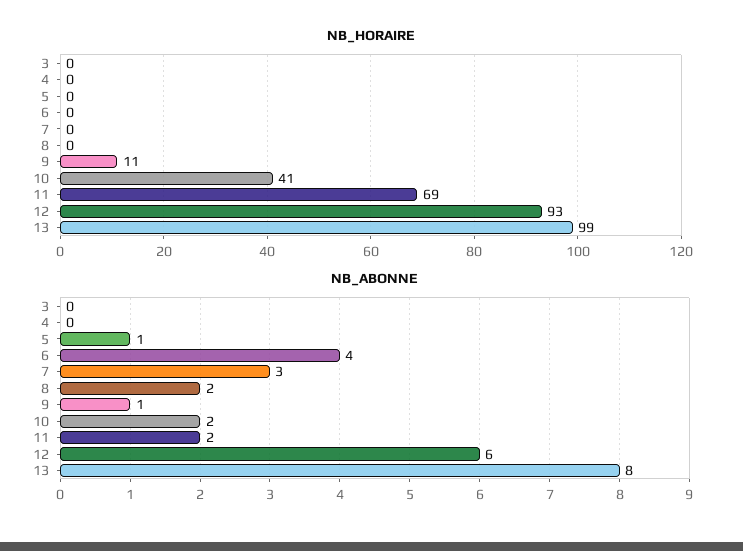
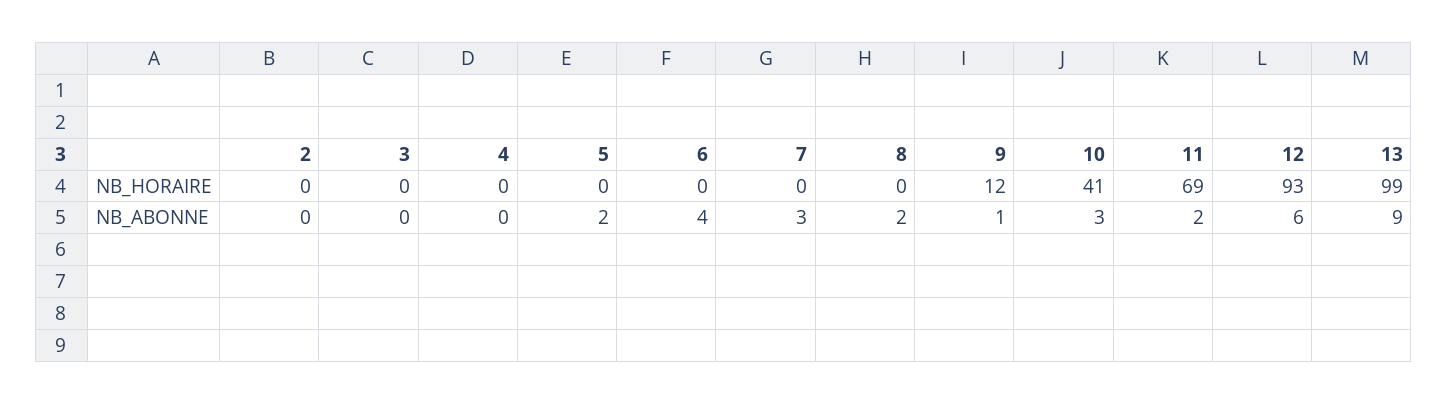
  {
    "NB_HORAIRE": {
      "3": 0,
      "4": 0,
      "5": 0,
      "6": 0,
      "7": 0,
      "8": 0,
-     "9": 11,
+     "9": 12,
      "10": 41,
      "11": 69,
      "12": 93,
-     "13": 99
+     "13": 99,
+     "2": 0
    },
    "NB_ABONNE": {
      "3": 0,
      "4": 0,
-     "5": 1,
+     "5": 2,
      "6": 4,
      "7": 3,
      "8": 2,
      "9": 1,
-     "10": 2,
+     "10": 3,
      "11": 2,
      "12": 6,
-     "13": 8
+     "13": 9,
+     "2": 0
    }
  }

